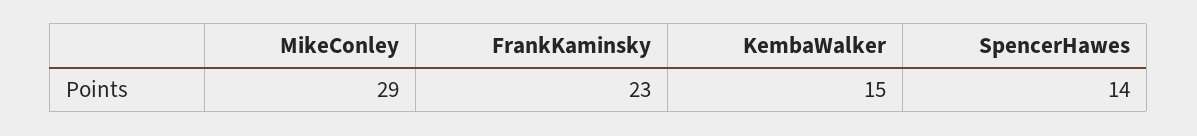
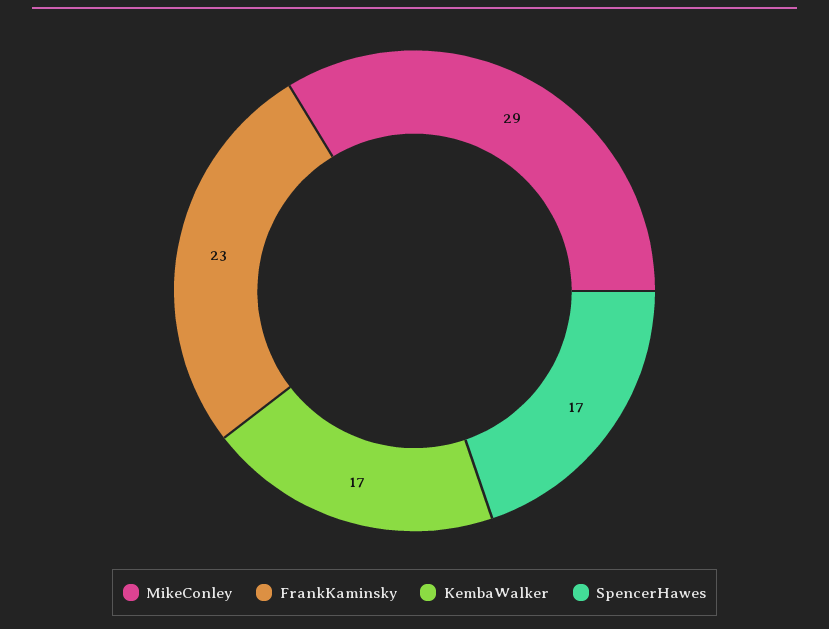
  {
    "MikeConley": 29,
    "FrankKaminsky": 23,
-   "KembaWalker": 15,
+   "KembaWalker": 17,
-   "SpencerHawes": 14
+   "SpencerHawes": 17
  }

